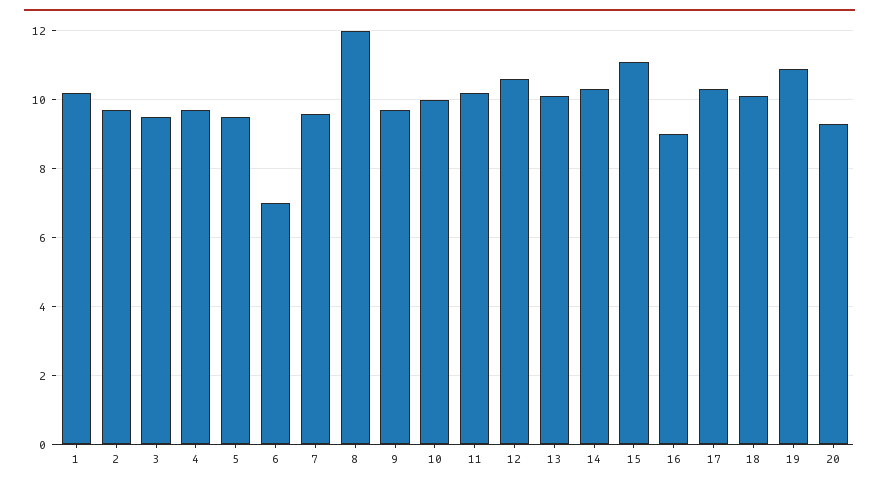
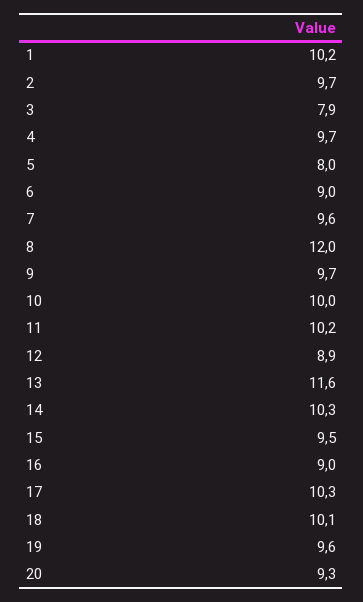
  {
    "1": 10.2,
    "2": 9.7,
-   "3": 9.5,
+   "3": 7.9,
    "4": 9.7,
-   "5": 9.5,
+   "5": 8,
-   "6": 7,
+   "6": 9,
    "7": 9.6,
    "8": 12,
    "9": 9.7,
    "10": 10,
    "11": 10.2,
-   "12": 10.5,
+   "12": 8.9,
-   "13": 10,
+   "13": 11.6,
    "14": 10.3,
-   "15": 11,
+   "15": 9.5,
    "16": 9,
    "17": 10.3,
    "18": 10.1,
-   "19": 11,
+   "19": 9.6,
    "20": 9.3
  }

